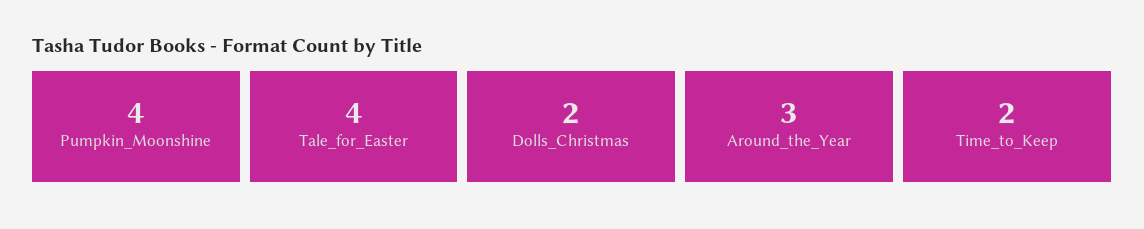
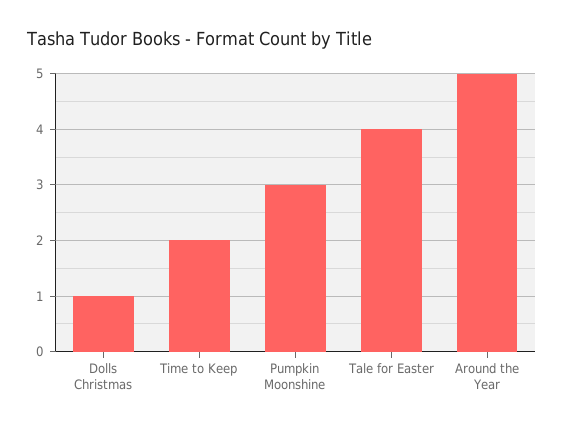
  {
-   "Pumpkin_Moonshine": 4,
+   "Pumpkin_Moonshine": 3,
    "Tale_for_Easter": 4,
-   "Dolls_Christmas": 2,
+   "Dolls_Christmas": 1,
-   "Around_the_Year": 3,
+   "Around_the_Year": 5,
    "Time_to_Keep": 2
  }

